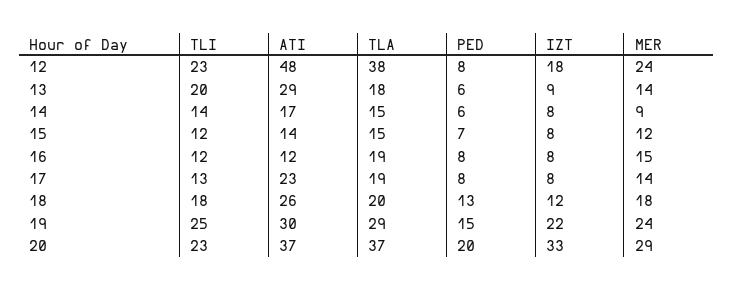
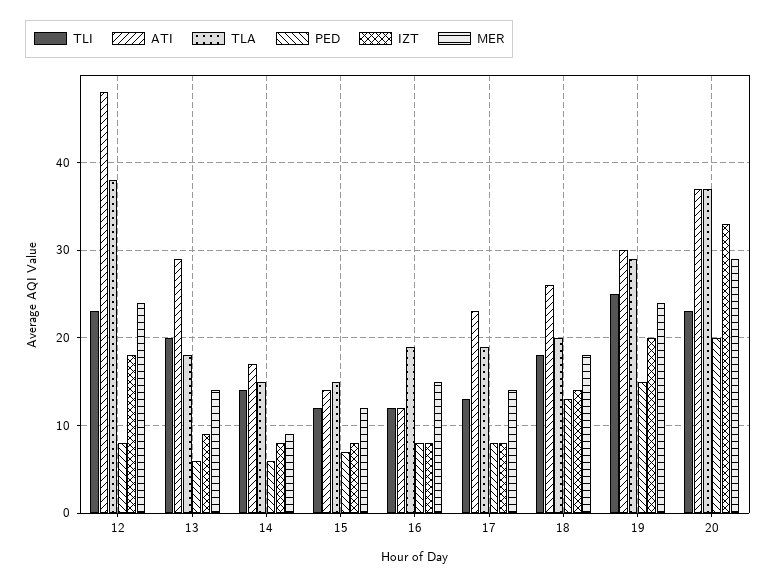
  {
    "TLI": {
      "12": 23,
      "13": 20,
      "14": 14,
      "15": 12,
      "16": 12,
      "17": 13,
      "18": 18,
      "19": 25,
      "20": 23
    },
    "ATI": {
      "12": 48,
      "13": 29,
      "14": 17,
      "15": 14,
      "16": 12,
      "17": 23,
      "18": 26,
      "19": 30,
      "20": 37
    },
    "TLA": {
      "12": 38,
      "13": 18,
      "14": 15,
      "15": 15,
      "16": 19,
      "17": 19,
      "18": 20,
      "19": 29,
      "20": 37
    },
    "PED": {
      "12": 8,
      "13": 6,
      "14": 6,
      "15": 7,
      "16": 8,
      "17": 8,
      "18": 13,
      "19": 15,
      "20": 20
    },
    "IZT": {
      "12": 18,
      "13": 9,
      "14": 8,
      "15": 8,
      "16": 8,
      "17": 8,
-     "18": 12,
+     "18": 14,
-     "19": 22,
+     "19": 20,
      "20": 33
    },
    "MER": {
      "12": 24,
      "13": 14,
      "14": 9,
      "15": 12,
      "16": 15,
      "17": 14,
      "18": 18,
      "19": 24,
      "20": 29
    }
  }

